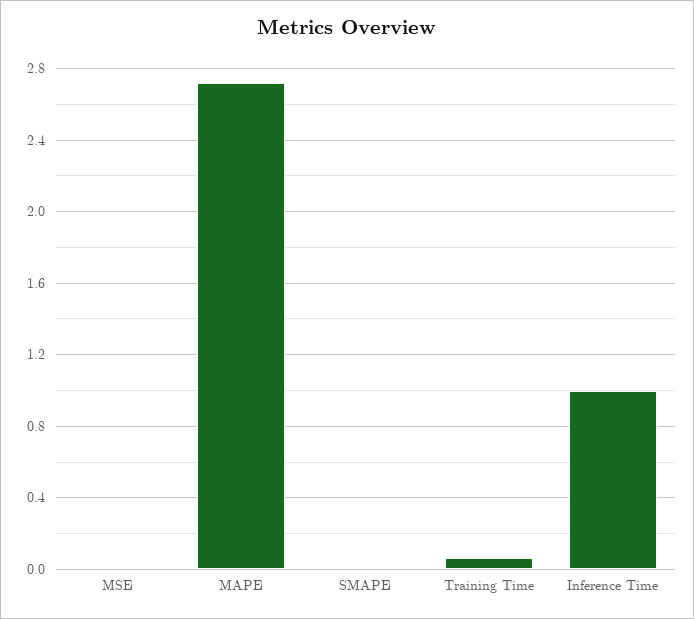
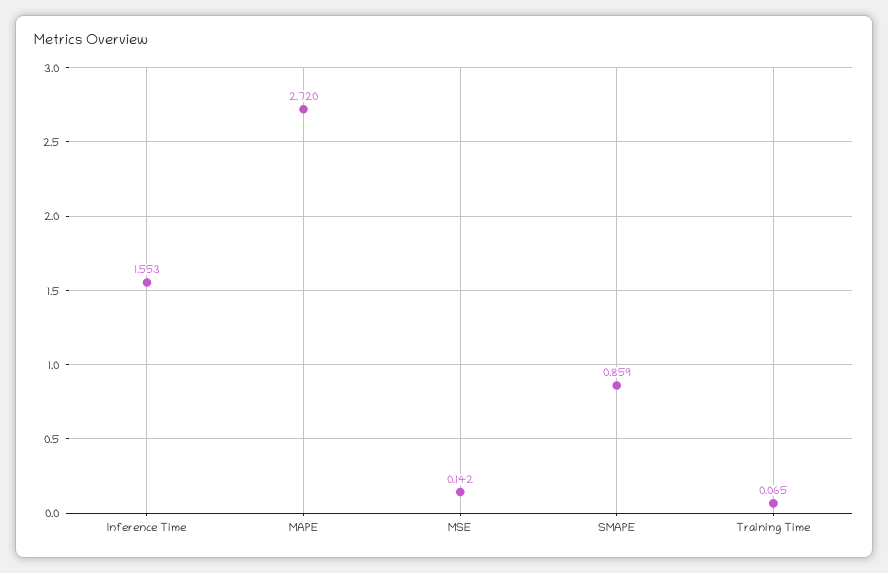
  {
-   "MSE": 0,
+   "MSE": 0.142,
    "MAPE": 2.72,
-   "SMAPE": 0,
+   "SMAPE": 0.859,
    "Training Time": 0.065,
-   "Inference Time": 1
+   "Inference Time": 1.553
  }

